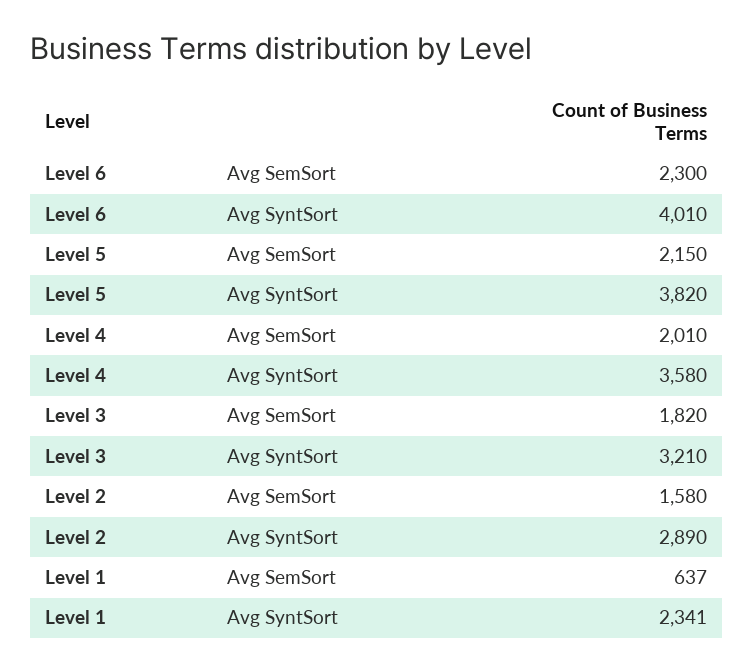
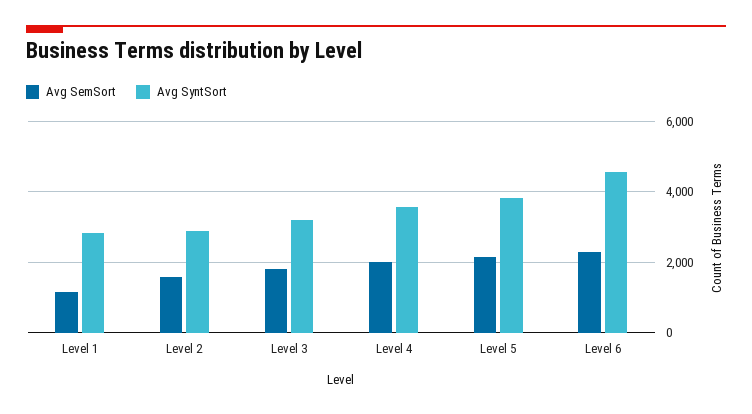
  {
    "Avg SemSort": {
      "Level 6": 2300,
      "Level 5": 2150,
      "Level 4": 2010,
      "Level 3": 1820,
      "Level 2": 1580,
-     "Level 1": 637
+     "Level 1": 1200
    },
    "Avg SyntSort": {
-     "Level 6": 4010,
+     "Level 6": 4600,
      "Level 5": 3820,
      "Level 4": 3580,
      "Level 3": 3210,
      "Level 2": 2890,
-     "Level 1": 2341
+     "Level 1": 2800
    }
  }

